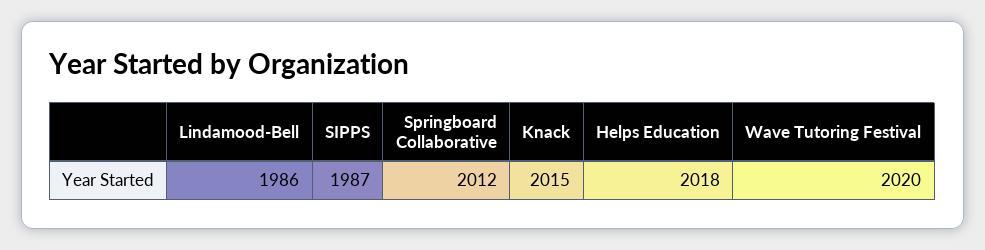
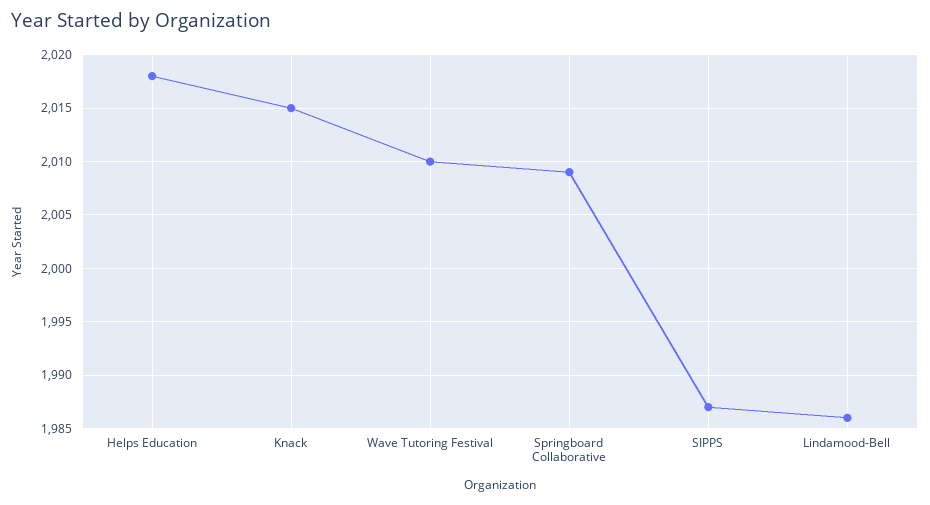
  {
    "Lindamood-Bell": 1986,
    "SIPPS": 1987,
-   "Springboard Collaborative": 2012,
+   "Springboard Collaborative": 2009,
    "Knack": 2015,
    "Helps Education": 2018,
-   "Wave Tutoring Festival": 2020
+   "Wave Tutoring Festival": 2010
  }

